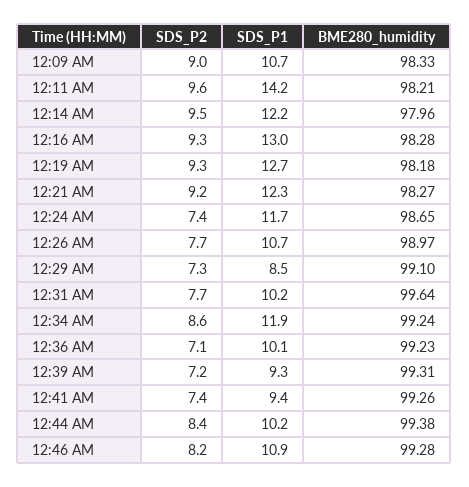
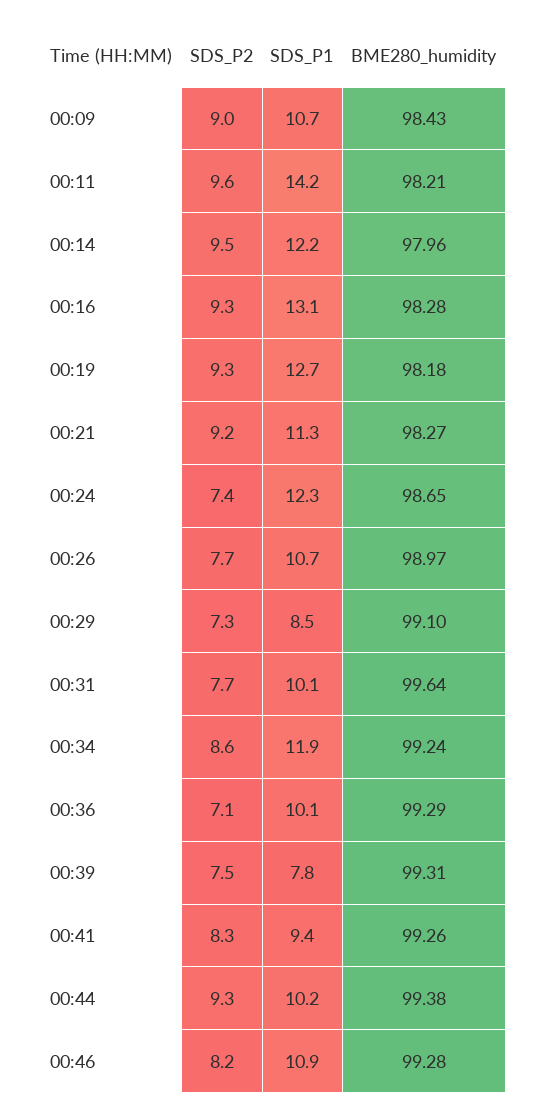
  {
    "SDS_P2": {
      "12:09 AM": 9,
      "12:11 AM": 9.6,
      "12:14 AM": 9.5,
      "12:16 AM": 9.3,
      "12:19 AM": 9.3,
      "12:21 AM": 9.2,
      "12:24 AM": 7.4,
      "12:26 AM": 7.7,
      "12:29 AM": 7.3,
      "12:31 AM": 7.7,
      "12:34 AM": 8.6,
      "12:36 AM": 7.1,
-     "12:39 AM": 7.2,
+     "12:39 AM": 7.5,
-     "12:41 AM": 7.4,
+     "12:41 AM": 8.3,
-     "12:44 AM": 8.4,
+     "12:44 AM": 9.3,
      "12:46 AM": 8.2
    },
    "SDS_P1": {
      "12:09 AM": 10.7,
      "12:11 AM": 14.2,
      "12:14 AM": 12.2,
-     "12:16 AM": 13,
+     "12:16 AM": 13.1,
      "12:19 AM": 12.7,
-     "12:21 AM": 12.3,
+     "12:21 AM": 11.3,
-     "12:24 AM": 11.7,
+     "12:24 AM": 12.3,
      "12:26 AM": 10.7,
      "12:29 AM": 8.5,
-     "12:31 AM": 10.2,
+     "12:31 AM": 10.1,
      "12:34 AM": 11.9,
      "12:36 AM": 10.1,
-     "12:39 AM": 9.3,
+     "12:39 AM": 7.8,
      "12:41 AM": 9.4,
      "12:44 AM": 10.2,
      "12:46 AM": 10.9
    },
    "BME280_humidity": {
-     "12:09 AM": 98.33,
+     "12:09 AM": 98.43,
      "12:11 AM": 98.21,
      "12:14 AM": 97.96,
      "12:16 AM": 98.28,
      "12:19 AM": 98.18,
      "12:21 AM": 98.27,
      "12:24 AM": 98.65,
      "12:26 AM": 98.97,
      "12:29 AM": 99.1,
      "12:31 AM": 99.64,
      "12:34 AM": 99.24,
-     "12:36 AM": 99.23,
+     "12:36 AM": 99.29,
      "12:39 AM": 99.31,
      "12:41 AM": 99.26,
      "12:44 AM": 99.38,
      "12:46 AM": 99.28
    }
  }

